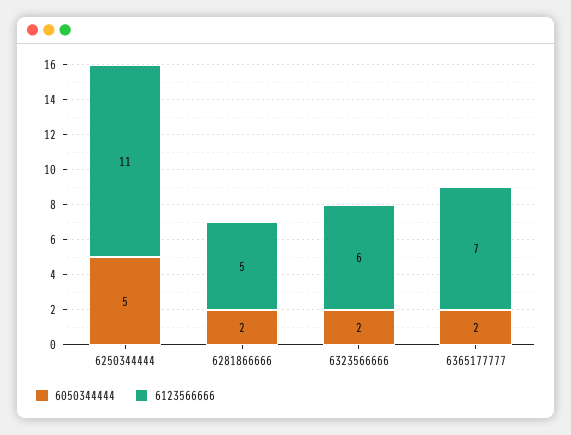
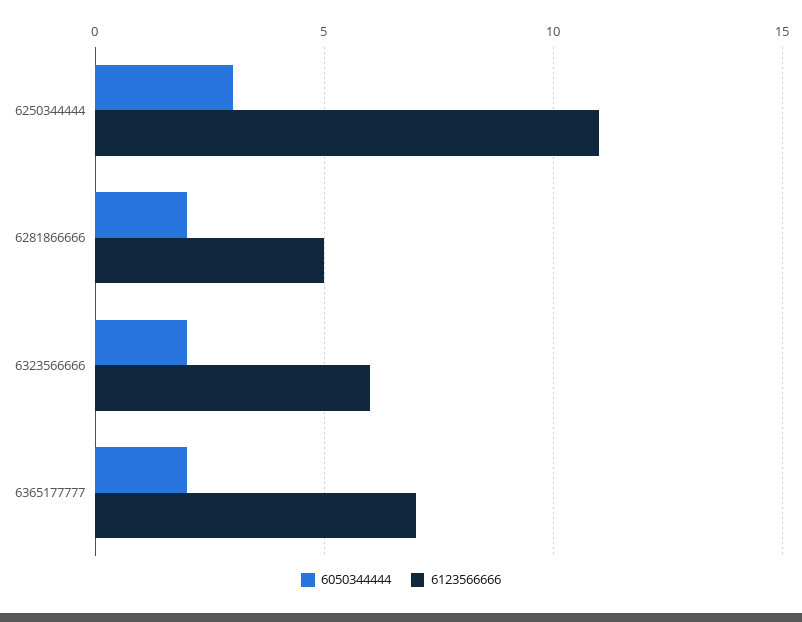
  {
    "6050344444": {
-     "6250344444": 5,
+     "6250344444": 3,
      "6281866666": 2,
      "6323566666": 2,
      "6365177777": 2
    },
    "6123566666": {
      "6250344444": 11,
      "6281866666": 5,
      "6323566666": 6,
      "6365177777": 7
    }
  }

